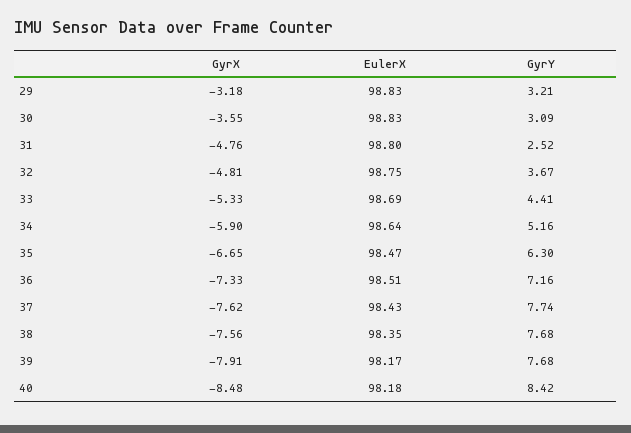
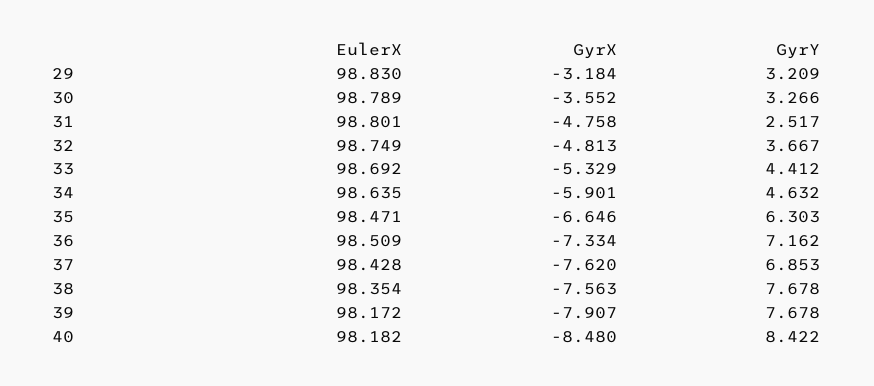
  {
    "GyrX": {
      "29": -3.184,
      "30": -3.552,
      "31": -4.758,
      "32": -4.813,
      "33": -5.329,
      "34": -5.901,
      "35": -6.646,
      "36": -7.334,
      "37": -7.62,
      "38": -7.563,
      "39": -7.907,
      "40": -8.48
    },
    "EulerX": {
      "29": 98.83,
-     "30": 98.83,
+     "30": 98.789,
      "31": 98.801,
      "32": 98.749,
      "33": 98.692,
      "34": 98.635,
      "35": 98.471,
      "36": 98.509,
      "37": 98.428,
      "38": 98.354,
      "39": 98.172,
      "40": 98.182
    },
    "GyrY": {
      "29": 3.209,
-     "30": 3.09,
+     "30": 3.266,
      "31": 2.517,
      "32": 3.667,
      "33": 4.412,
-     "34": 5.16,
+     "34": 4.632,
      "35": 6.303,
      "36": 7.162,
-     "37": 7.74,
+     "37": 6.853,
      "38": 7.678,
      "39": 7.678,
      "40": 8.422
    }
  }

